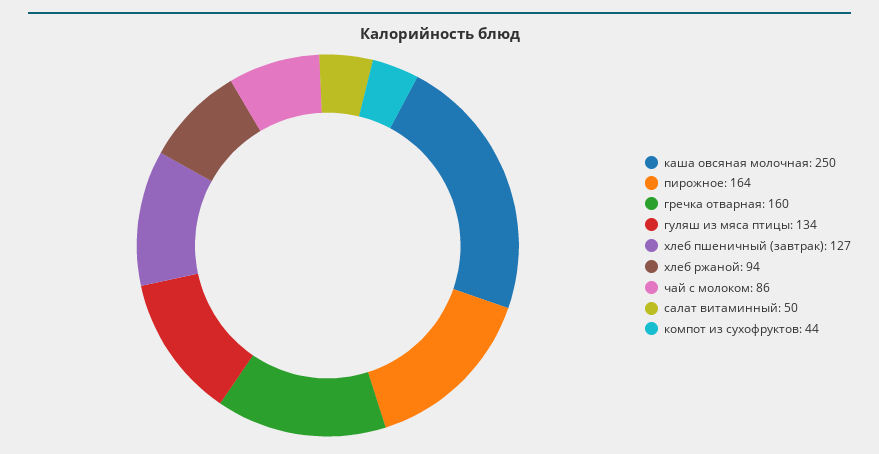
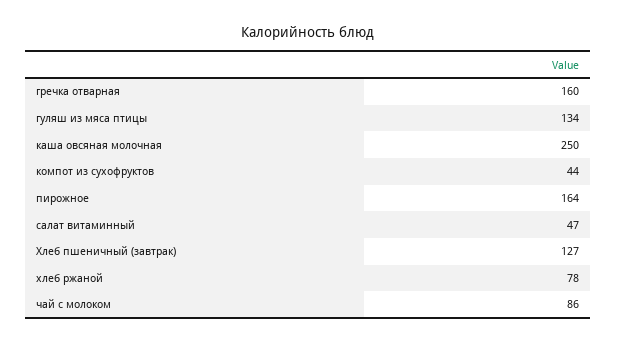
  {
    "каша овсяная молочная": 250,
    "пирожное": 164,
    "гречка отварная": 160,
    "гуляш из мяса птицы": 134,
    "хлеб пшеничный (завтрак)": 127,
-   "хлеб ржаной": 94,
+   "хлеб ржаной": 78,
    "чай с молоком": 86,
-   "салат витаминный": 50,
+   "салат витаминный": 47,
    "компот из сухофруктов": 44
  }

